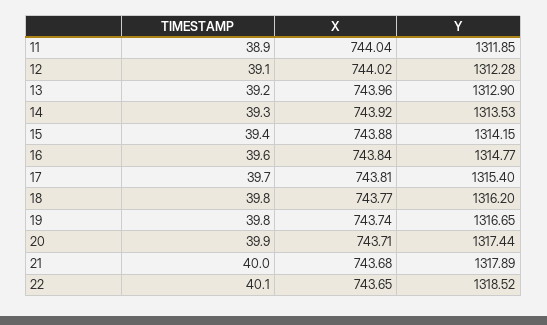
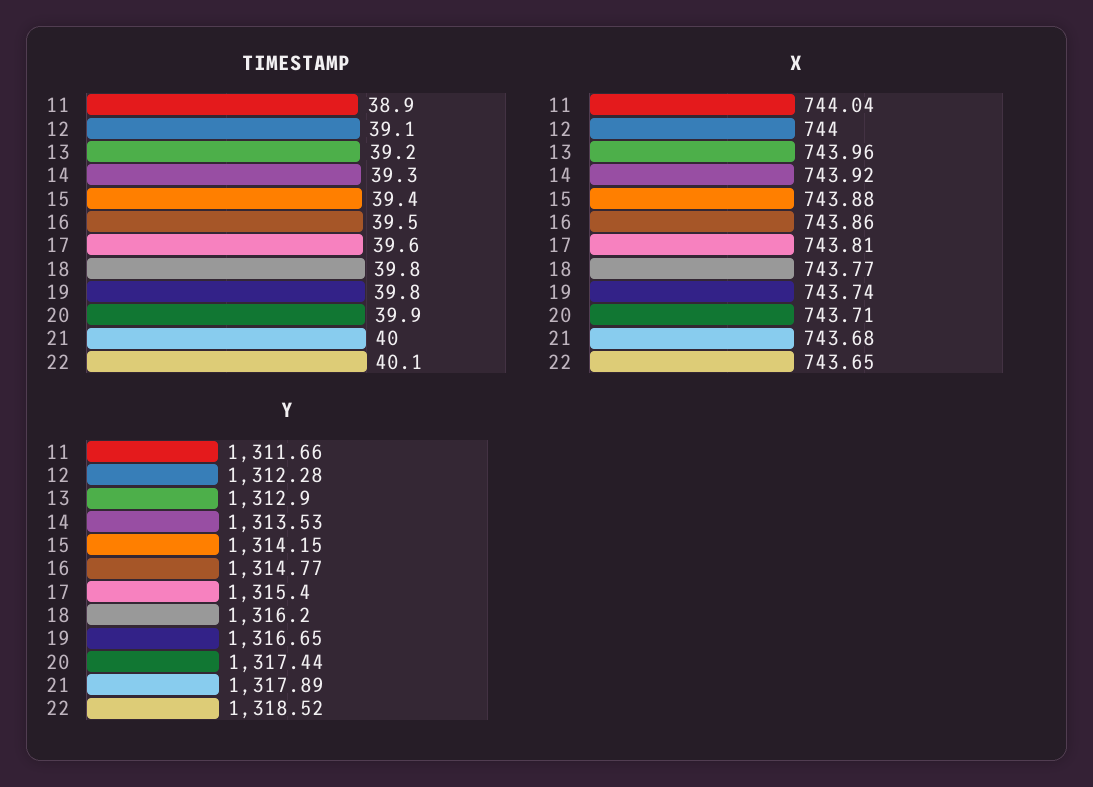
  {
    "TIMESTAMP": {
      "11": 38.9,
      "12": 39.1,
      "13": 39.2,
      "14": 39.3,
      "15": 39.4,
-     "16": 39.6,
+     "16": 39.5,
-     "17": 39.7,
+     "17": 39.6,
      "18": 39.8,
      "19": 39.8,
      "20": 39.9,
      "21": 40,
      "22": 40.1
    },
    "X": {
      "11": 744.04,
-     "12": 744.02,
+     "12": 744,
      "13": 743.96,
      "14": 743.92,
      "15": 743.88,
-     "16": 743.84,
+     "16": 743.86,
      "17": 743.81,
      "18": 743.77,
      "19": 743.74,
      "20": 743.71,
      "21": 743.68,
      "22": 743.65
    },
    "Y": {
-     "11": 1311.85,
+     "11": 1311.66,
      "12": 1312.28,
      "13": 1312.9,
      "14": 1313.53,
      "15": 1314.15,
      "16": 1314.77,
      "17": 1315.4,
      "18": 1316.2,
      "19": 1316.65,
      "20": 1317.44,
      "21": 1317.89,
      "22": 1318.52
    }
  }

